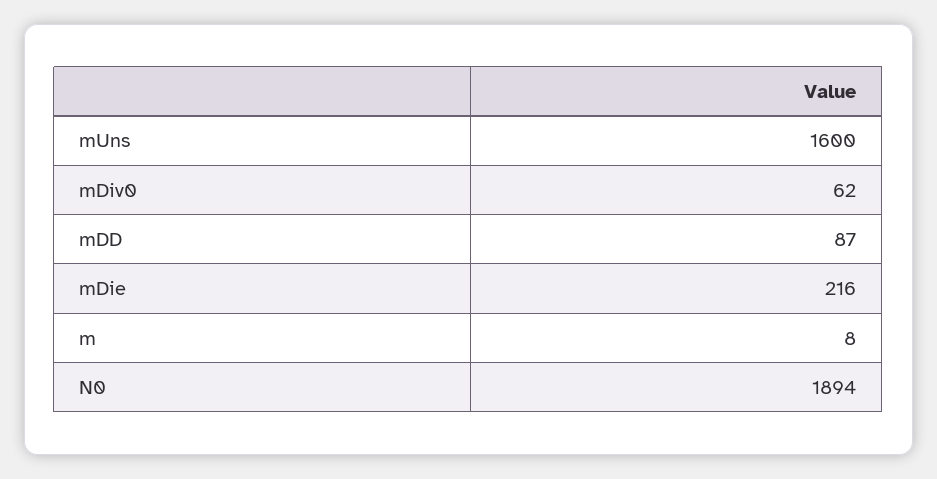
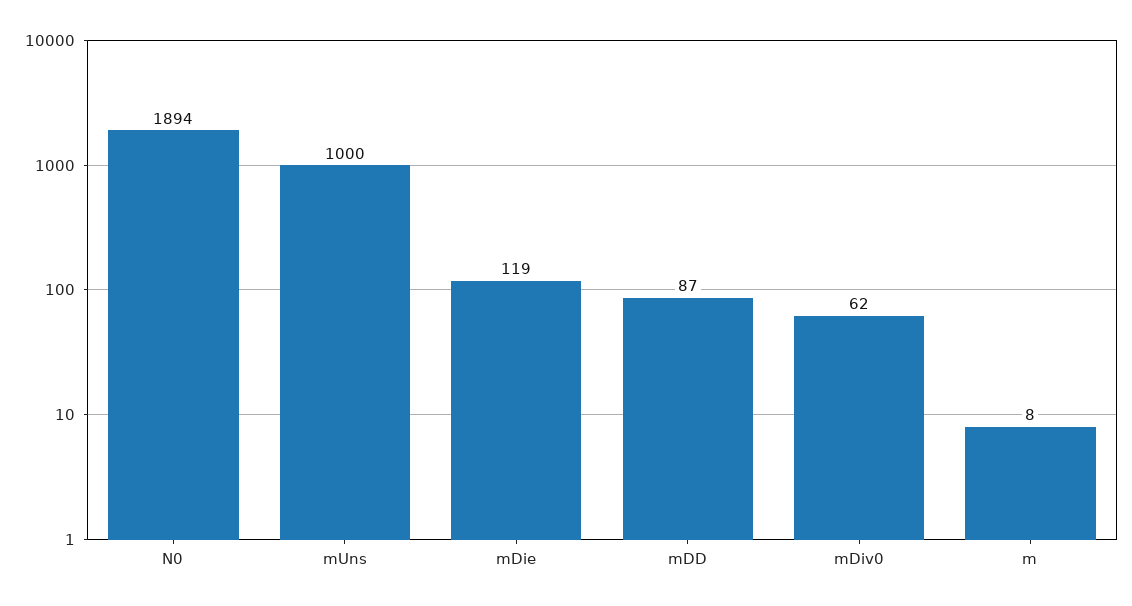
  {
-   "mUns": 1600,
+   "mUns": 1000,
    "mDiv0": 62,
    "mDD": 87,
-   "mDie": 216,
+   "mDie": 119,
    "m": 8,
    "N0": 1894
  }

